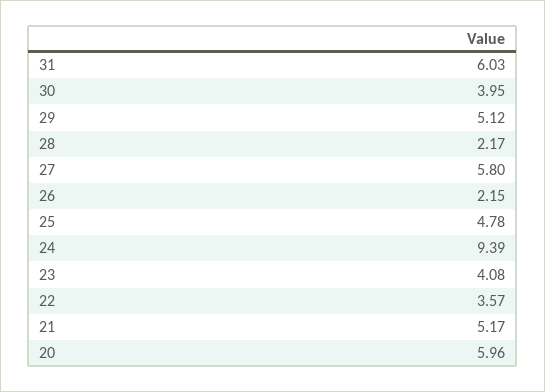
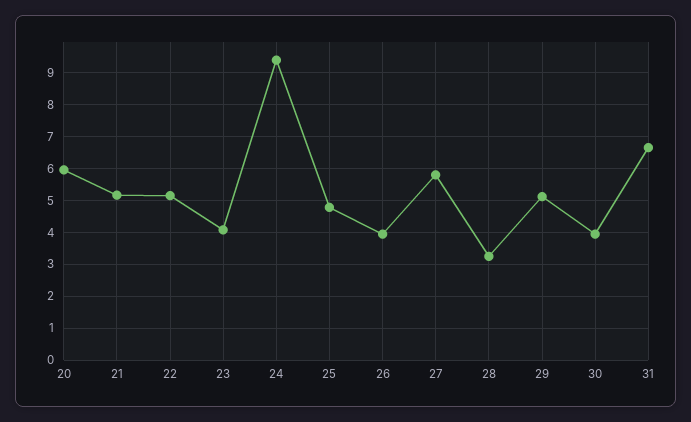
  {
-   "31": 6.03,
+   "31": 6.6,
    "30": 3.95,
    "29": 5.12,
-   "28": 2.17,
+   "28": 3.2,
    "27": 5.8,
-   "26": 2.15,
+   "26": 4,
    "25": 4.78,
    "24": 9.39,
    "23": 4.08,
-   "22": 3.57,
+   "22": 5.2,
    "21": 5.17,
    "20": 5.96
  }

